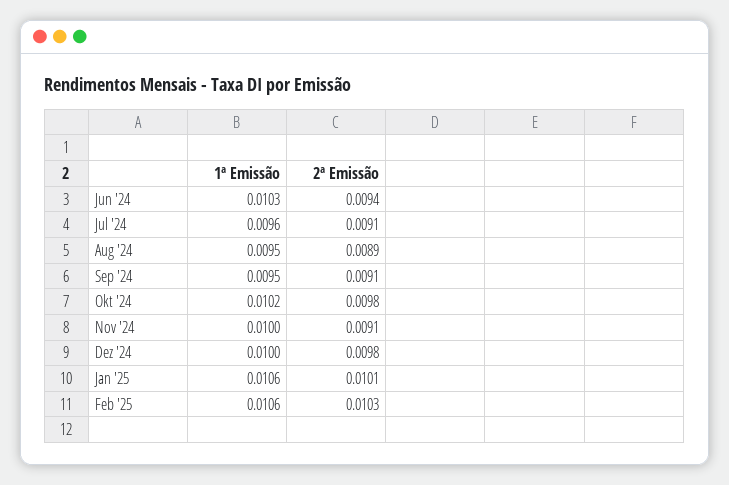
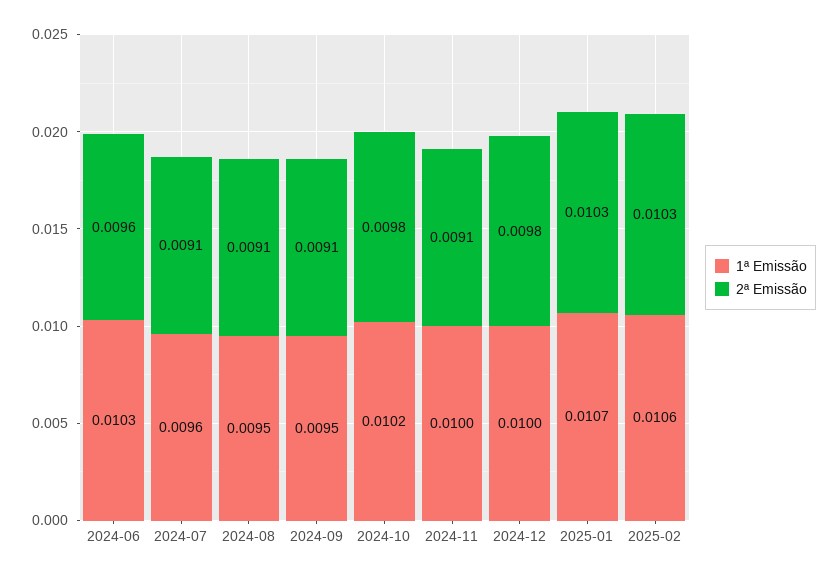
  {
    "1ª Emissão": {
      "Jun '24": 0.0103,
      "Jul '24": 0.0096,
      "Aug '24": 0.0095,
      "Sep '24": 0.0095,
      "Okt '24": 0.0102,
      "Nov '24": 0.01,
      "Dez '24": 0.01,
-     "Jan '25": 0.0106,
+     "Jan '25": 0.0107,
      "Feb '25": 0.0106
    },
    "2ª Emissão": {
-     "Jun '24": 0.0094,
+     "Jun '24": 0.0096,
      "Jul '24": 0.0091,
-     "Aug '24": 0.0089,
+     "Aug '24": 0.0091,
      "Sep '24": 0.0091,
      "Okt '24": 0.0098,
      "Nov '24": 0.0091,
      "Dez '24": 0.0098,
-     "Jan '25": 0.0101,
+     "Jan '25": 0.0103,
      "Feb '25": 0.0103
    }
  }

